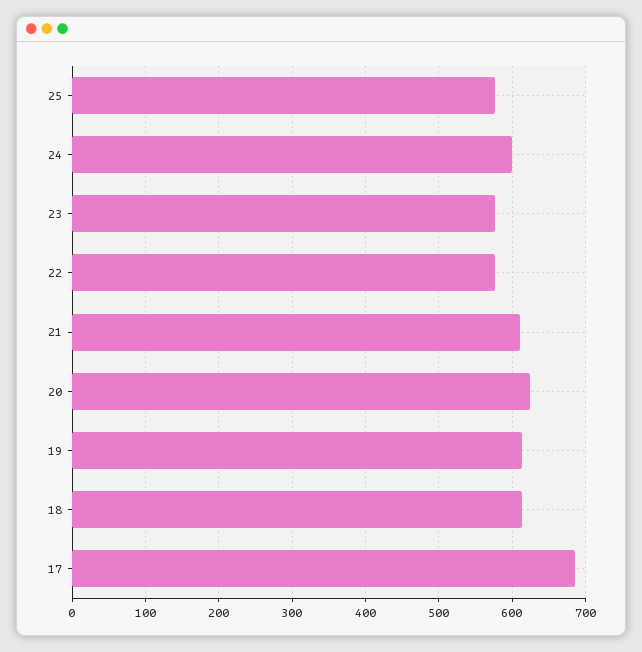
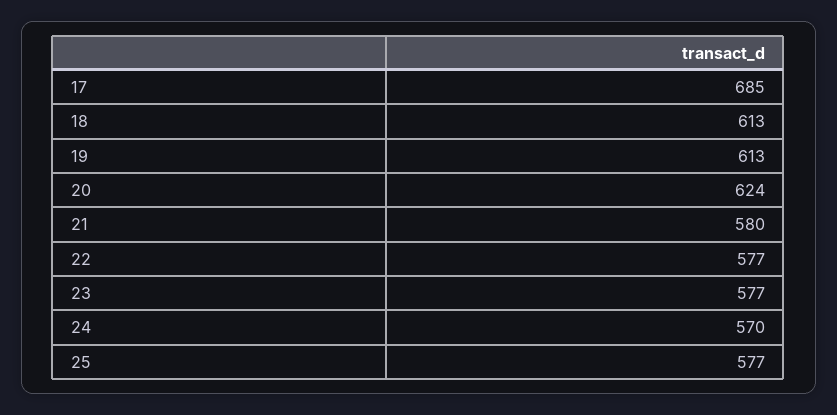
  {
    "25": 577,
-   "24": 600,
+   "24": 570,
    "23": 577,
    "22": 577,
-   "21": 610,
+   "21": 580,
    "20": 624,
    "19": 613,
    "18": 613,
    "17": 685
  }

